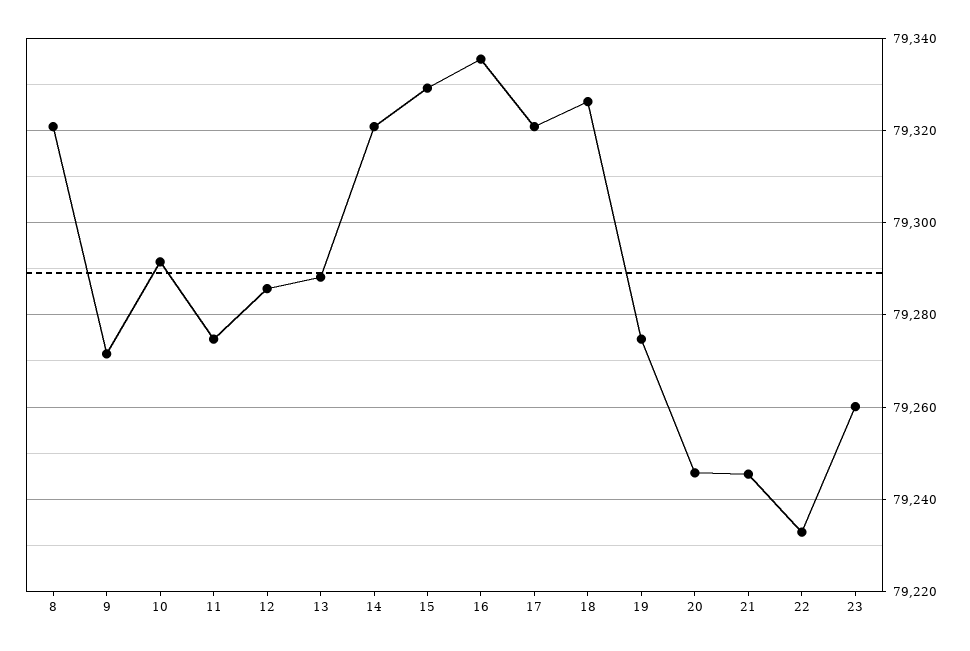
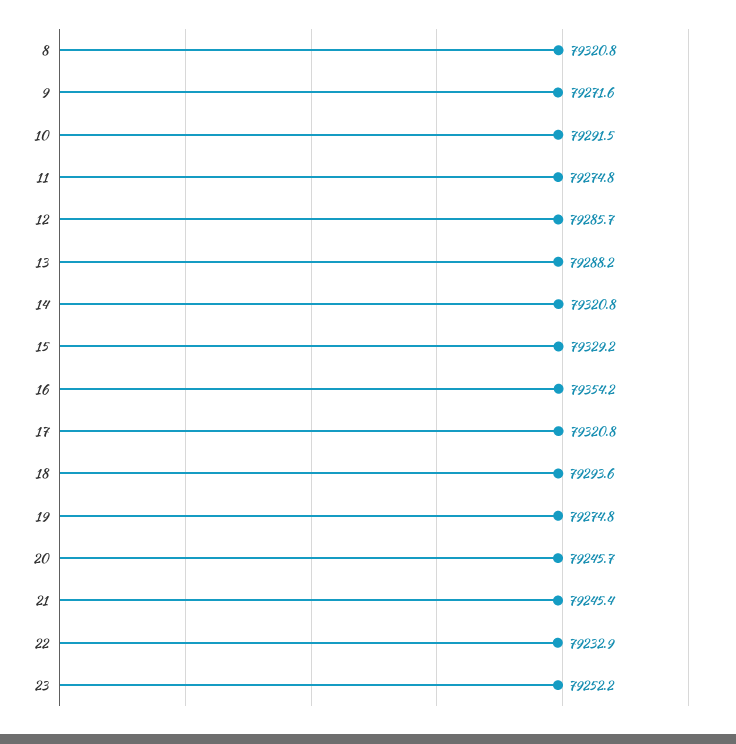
  {
    "8": 79320.8,
    "9": 79271.6,
    "10": 79291.5,
    "11": 79274.8,
    "12": 79285.7,
    "13": 79288.2,
    "14": 79320.8,
    "15": 79329.2,
-   "16": 79336,
+   "16": 79354.2,
    "17": 79320.8,
-   "18": 79326,
+   "18": 79293.6,
    "19": 79274.8,
    "20": 79245.7,
    "21": 79245.4,
    "22": 79232.9,
-   "23": 79260
+   "23": 79252.2
  }

